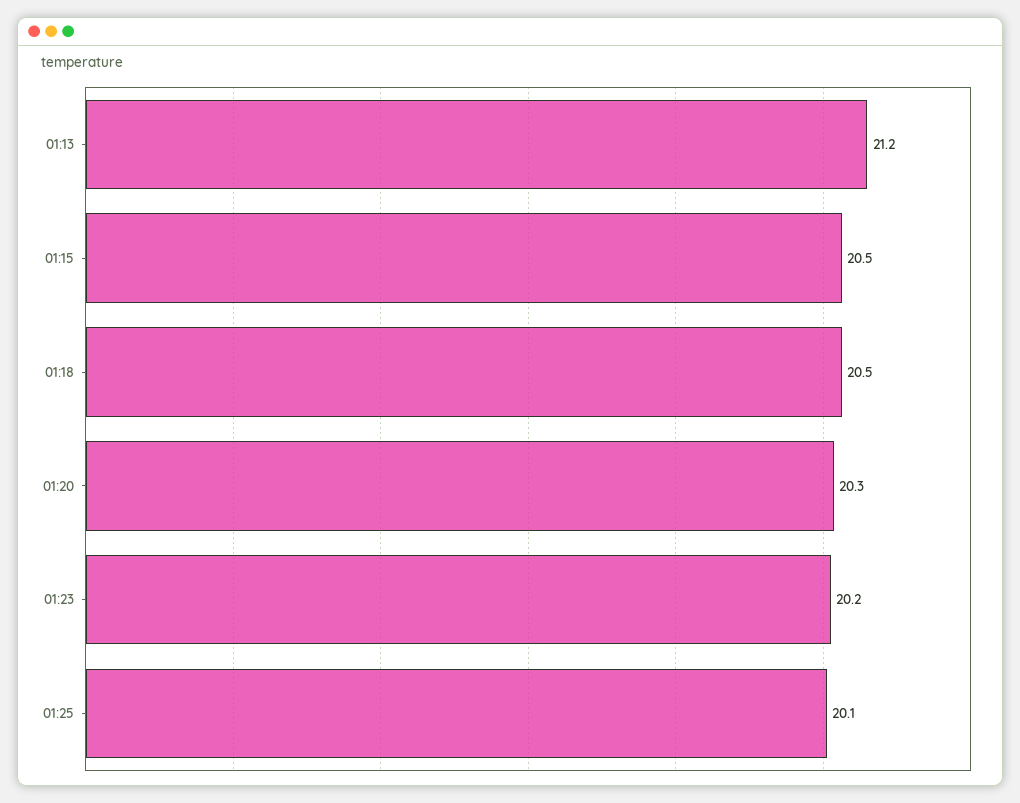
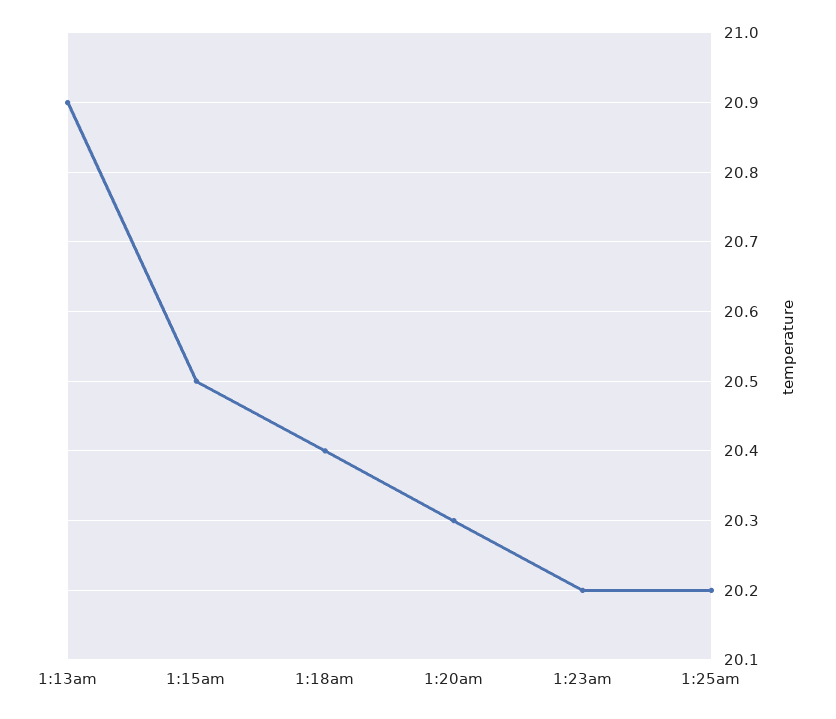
  {
-   "01:13": 21.2,
+   "01:13": 20.9,
    "01:15": 20.5,
-   "01:18": 20.5,
+   "01:18": 20.4,
    "01:20": 20.3,
    "01:23": 20.2,
-   "01:25": 20.1
+   "01:25": 20.2
  }

